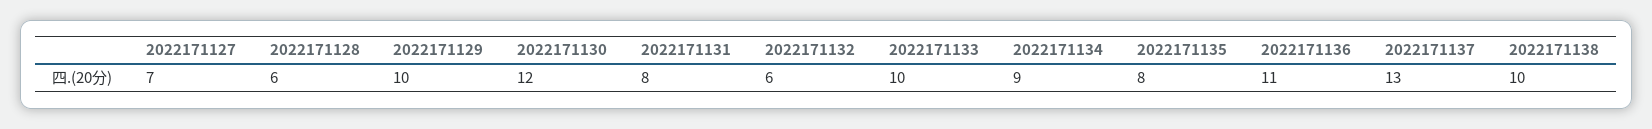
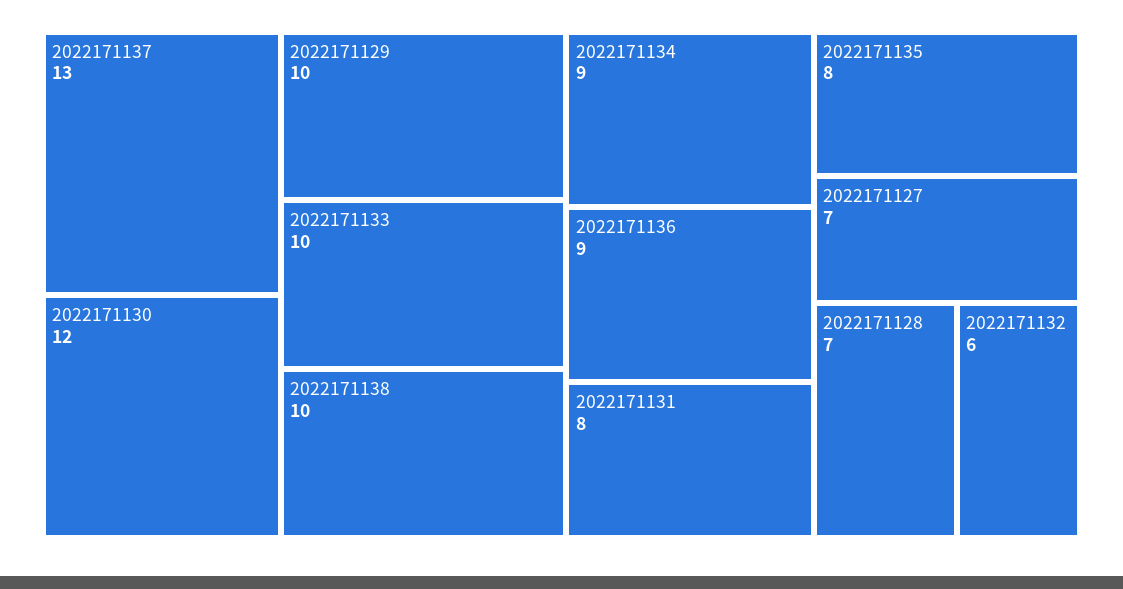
  {
    "2022171127": 7,
-   "2022171128": 6,
+   "2022171128": 7,
    "2022171129": 10,
    "2022171130": 12,
    "2022171131": 8,
    "2022171132": 6,
    "2022171133": 10,
    "2022171134": 9,
    "2022171135": 8,
-   "2022171136": 11,
+   "2022171136": 9,
    "2022171137": 13,
    "2022171138": 10
  }

